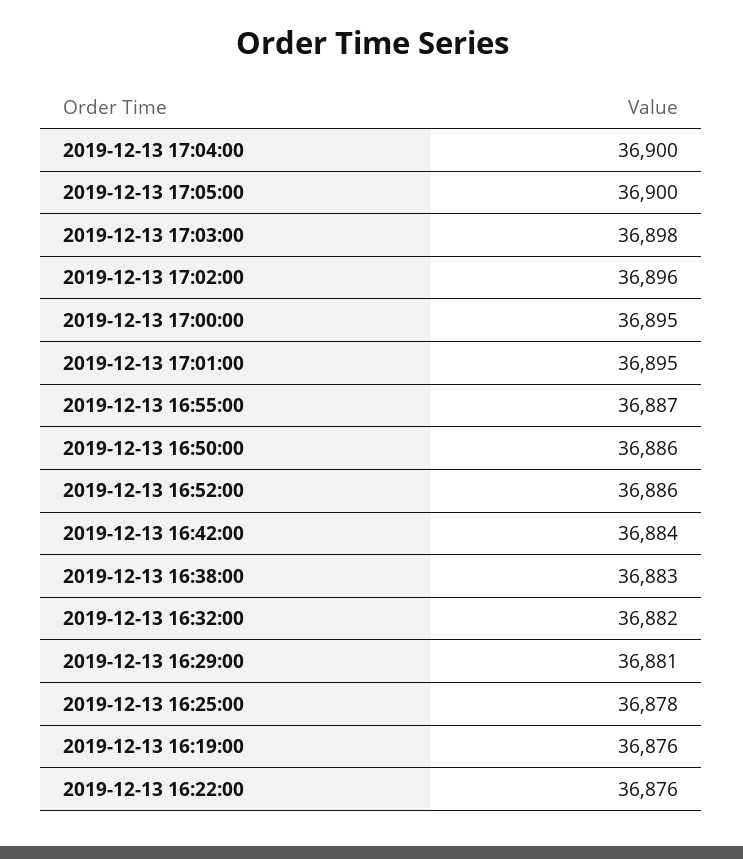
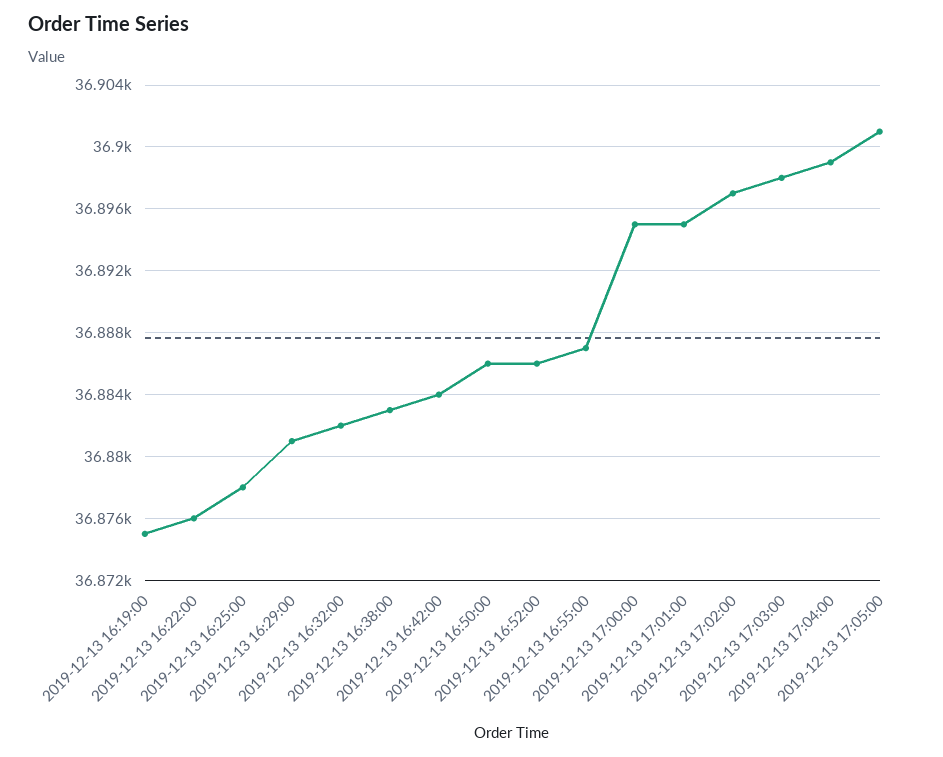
  {
-   "2019-12-13 17:04:00": 36900,
+   "2019-12-13 17:04:00": 36899,
-   "2019-12-13 17:05:00": 36900,
+   "2019-12-13 17:05:00": 36901,
    "2019-12-13 17:03:00": 36898,
-   "2019-12-13 17:02:00": 36896,
+   "2019-12-13 17:02:00": 36897,
    "2019-12-13 17:00:00": 36895,
    "2019-12-13 17:01:00": 36895,
    "2019-12-13 16:55:00": 36887,
    "2019-12-13 16:50:00": 36886,
    "2019-12-13 16:52:00": 36886,
    "2019-12-13 16:42:00": 36884,
    "2019-12-13 16:38:00": 36883,
    "2019-12-13 16:32:00": 36882,
    "2019-12-13 16:29:00": 36881,
    "2019-12-13 16:25:00": 36878,
-   "2019-12-13 16:19:00": 36876,
+   "2019-12-13 16:19:00": 36875,
    "2019-12-13 16:22:00": 36876
  }

